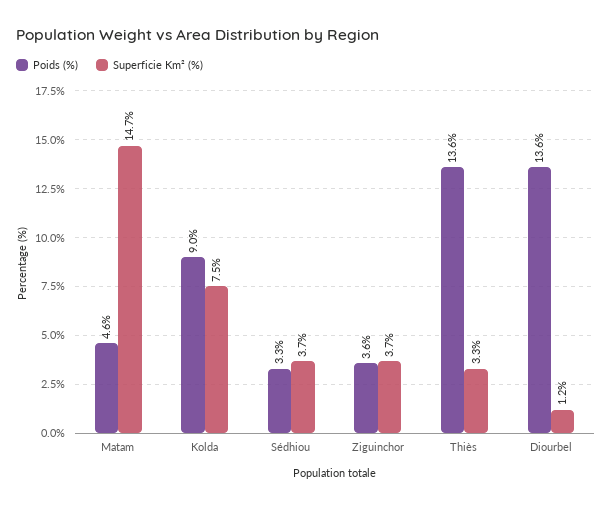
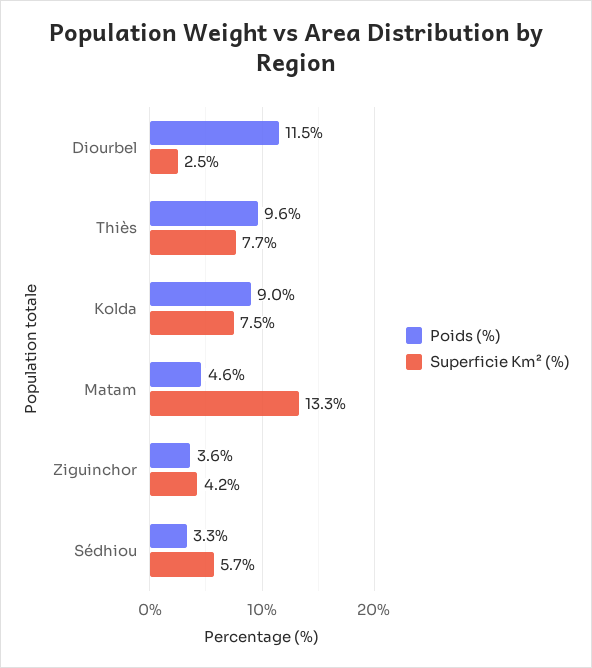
  {
    "Poids (%)": {
      "Matam": 4.6,
      "Kolda": 9,
      "Sédhiou": 3.3,
      "Ziguinchor": 3.6,
-     "Thiès": 13.6,
+     "Thiès": 9.6,
-     "Diourbel": 13.6
+     "Diourbel": 11.5
    },
    "Superficie Km² (%)": {
-     "Matam": 14.7,
+     "Matam": 13.3,
      "Kolda": 7.5,
-     "Sédhiou": 3.7,
+     "Sédhiou": 5.7,
-     "Ziguinchor": 3.7,
+     "Ziguinchor": 4.2,
-     "Thiès": 3.3,
+     "Thiès": 7.7,
-     "Diourbel": 1.2
+     "Diourbel": 2.5
    }
  }

